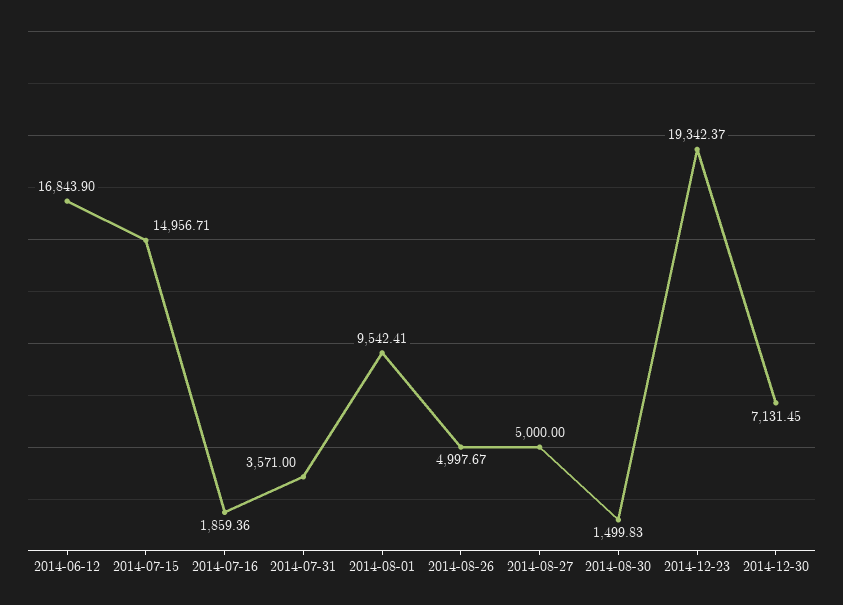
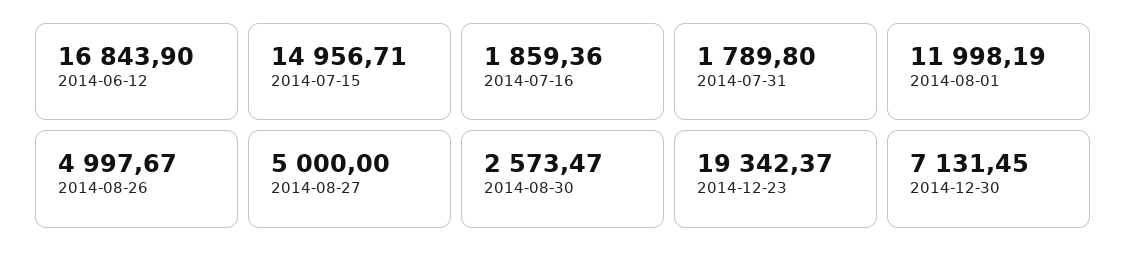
  {
    "2014-06-12": 16843.9,
    "2014-07-15": 14956.71,
    "2014-07-16": 1859.36,
-   "2014-07-31": 3571,
+   "2014-07-31": 1789.8,
-   "2014-08-01": 9542.41,
+   "2014-08-01": 11998.19,
    "2014-08-26": 4997.67,
    "2014-08-27": 5000,
-   "2014-08-30": 1499.83,
+   "2014-08-30": 2573.47,
    "2014-12-23": 19342.37,
    "2014-12-30": 7131.45
  }

